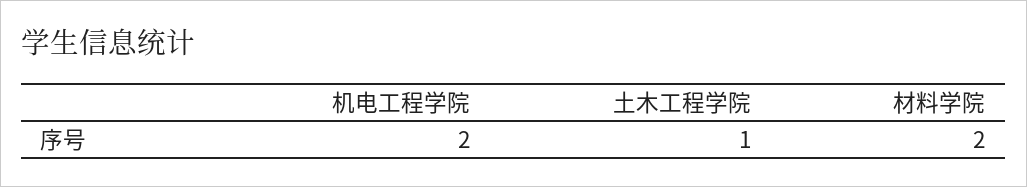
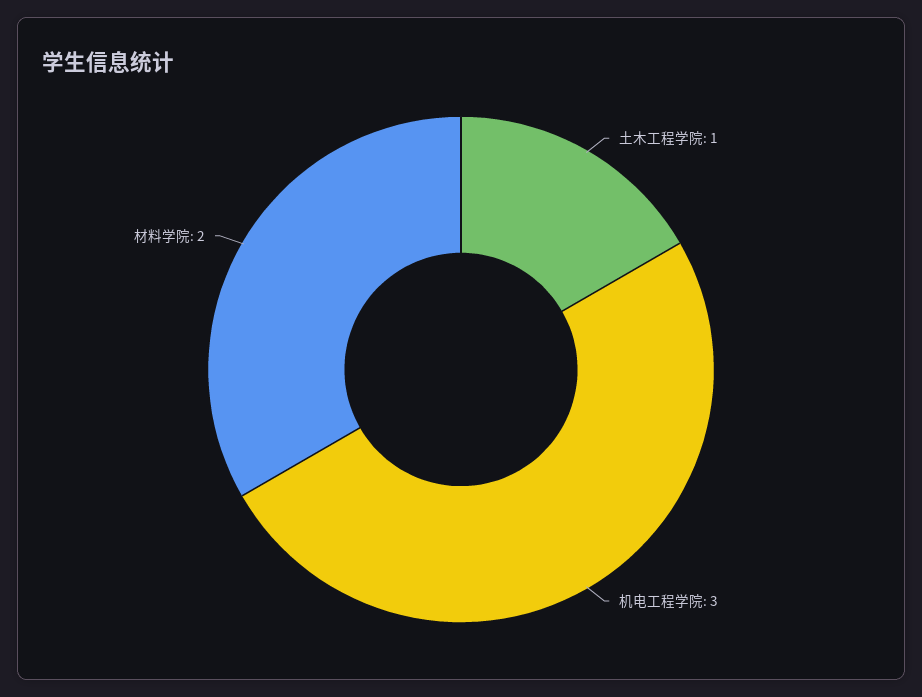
  {
-   "机电工程学院": 2,
+   "机电工程学院": 3,
    "土木工程学院": 1,
    "材料学院": 2
  }

